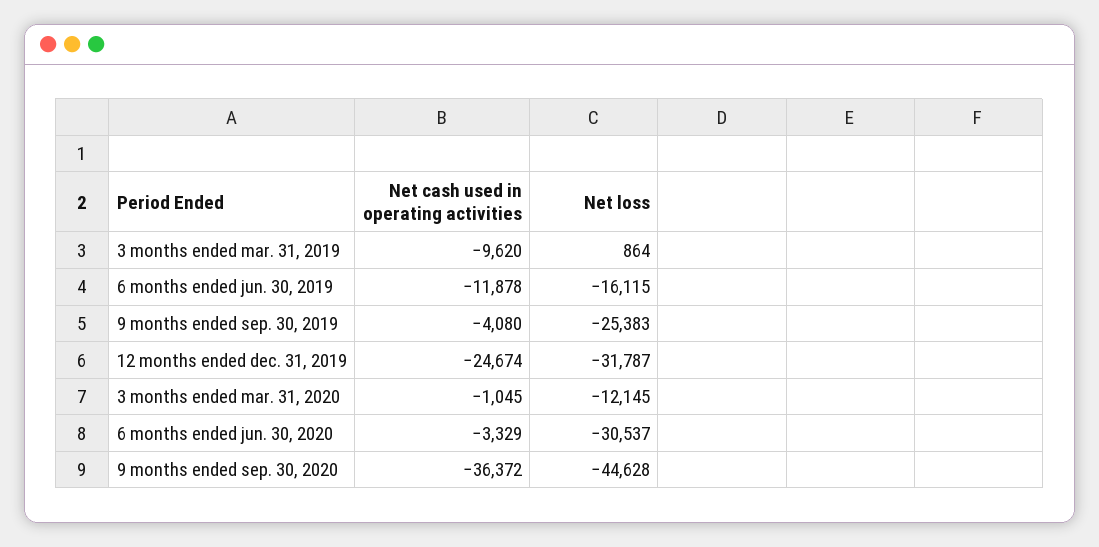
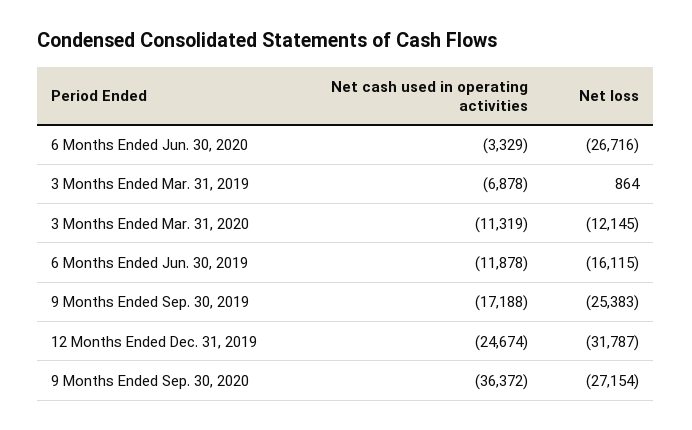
  {
    "Net cash used in operating activities": {
-     "3 months ended mar. 31, 2019": -9620,
+     "3 months ended mar. 31, 2019": -6878,
      "6 months ended jun. 30, 2019": -11878,
-     "9 months ended sep. 30, 2019": -4080,
+     "9 months ended sep. 30, 2019": -17188,
      "12 months ended dec. 31, 2019": -24674,
-     "3 months ended mar. 31, 2020": -1045,
+     "3 months ended mar. 31, 2020": -11319,
      "6 months ended jun. 30, 2020": -3329,
      "9 months ended sep. 30, 2020": -36372
    },
    "Net loss": {
      "3 months ended mar. 31, 2019": 864,
      "6 months ended jun. 30, 2019": -16115,
      "9 months ended sep. 30, 2019": -25383,
      "12 months ended dec. 31, 2019": -31787,
      "3 months ended mar. 31, 2020": -12145,
-     "6 months ended jun. 30, 2020": -30537,
+     "6 months ended jun. 30, 2020": -26716,
-     "9 months ended sep. 30, 2020": -44628
+     "9 months ended sep. 30, 2020": -27154
    }
  }

